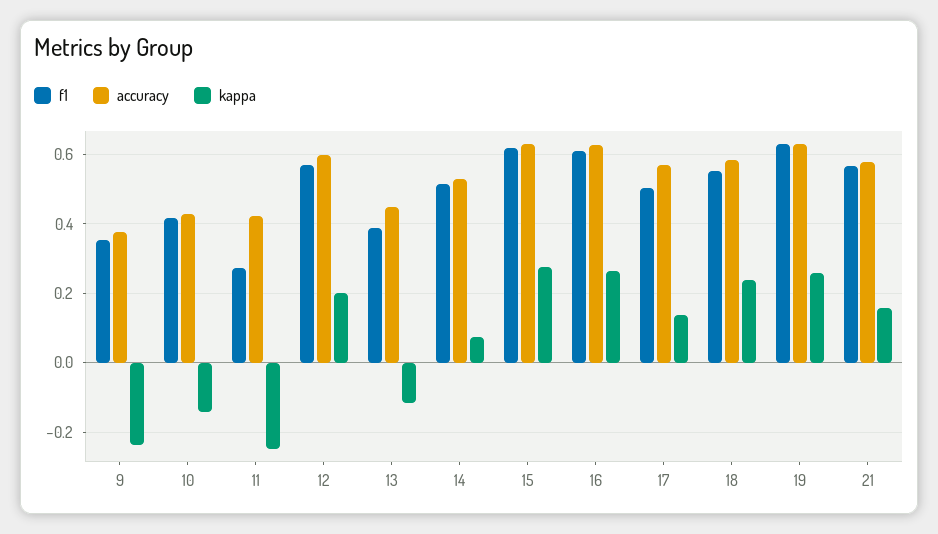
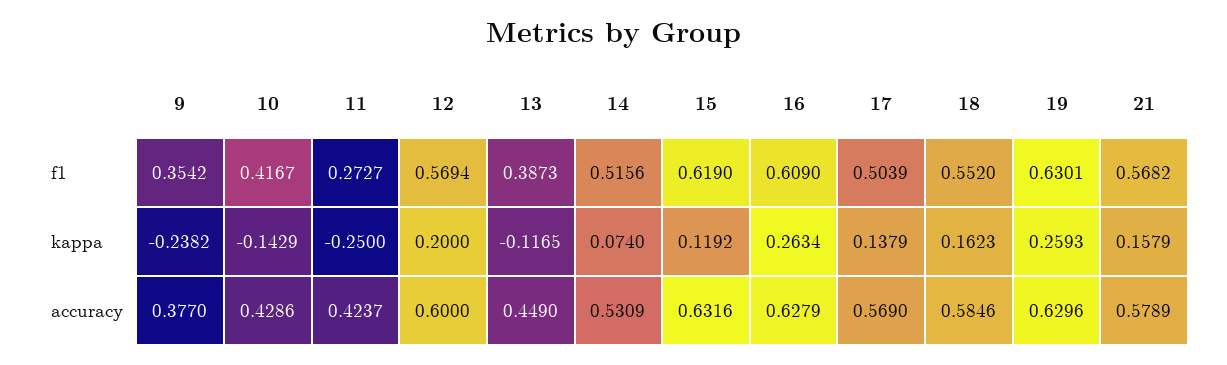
  {
    "f1": {
      "9": 0.3542,
      "10": 0.4167,
      "11": 0.2727,
      "12": 0.5694,
      "13": 0.3873,
      "14": 0.5156,
      "15": 0.619,
      "16": 0.609,
      "17": 0.5039,
      "18": 0.552,
      "19": 0.6301,
      "21": 0.5682
    },
    "accuracy": {
      "9": 0.377,
      "10": 0.4286,
      "11": 0.4237,
      "12": 0.6,
      "13": 0.449,
      "14": 0.5309,
      "15": 0.6316,
      "16": 0.6279,
      "17": 0.569,
      "18": 0.5846,
      "19": 0.6296,
      "21": 0.5789
    },
    "kappa": {
      "9": -0.2382,
      "10": -0.1429,
      "11": -0.25,
      "12": 0.2,
      "13": -0.1165,
      "14": 0.074,
-     "15": 0.28,
+     "15": 0.1192,
      "16": 0.2634,
      "17": 0.1379,
-     "18": 0.24,
+     "18": 0.1623,
      "19": 0.2593,
      "21": 0.1579
    }
  }

